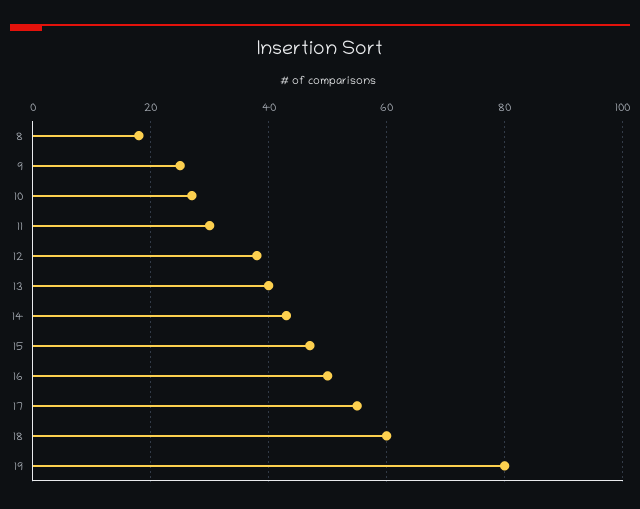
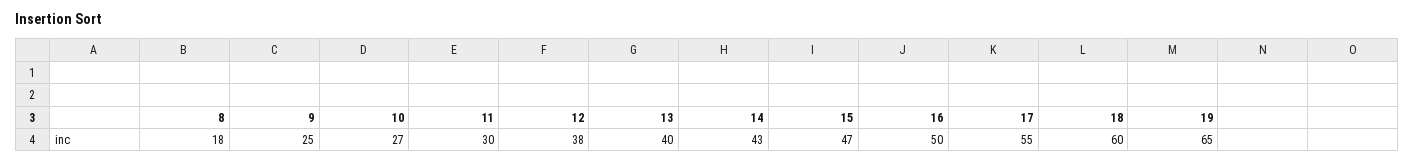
  {
    "8": 18,
    "9": 25,
    "10": 27,
    "11": 30,
    "12": 38,
    "13": 40,
    "14": 43,
    "15": 47,
    "16": 50,
    "17": 55,
    "18": 60,
-   "19": 80
+   "19": 65
  }

